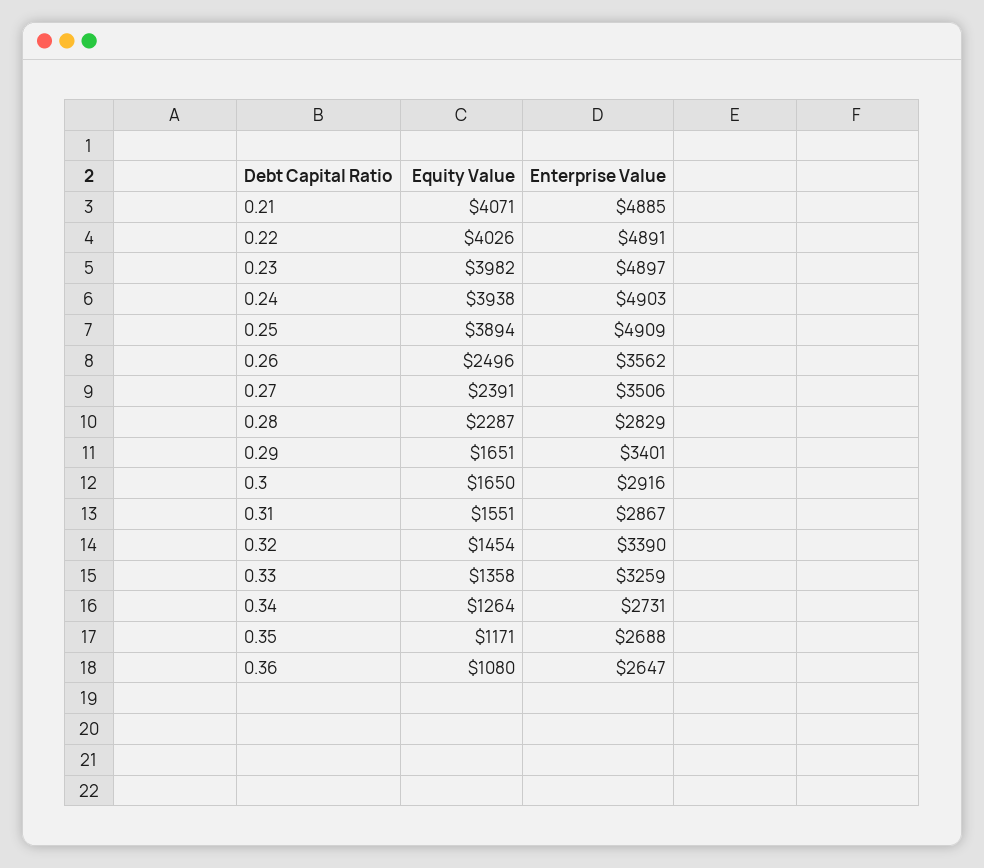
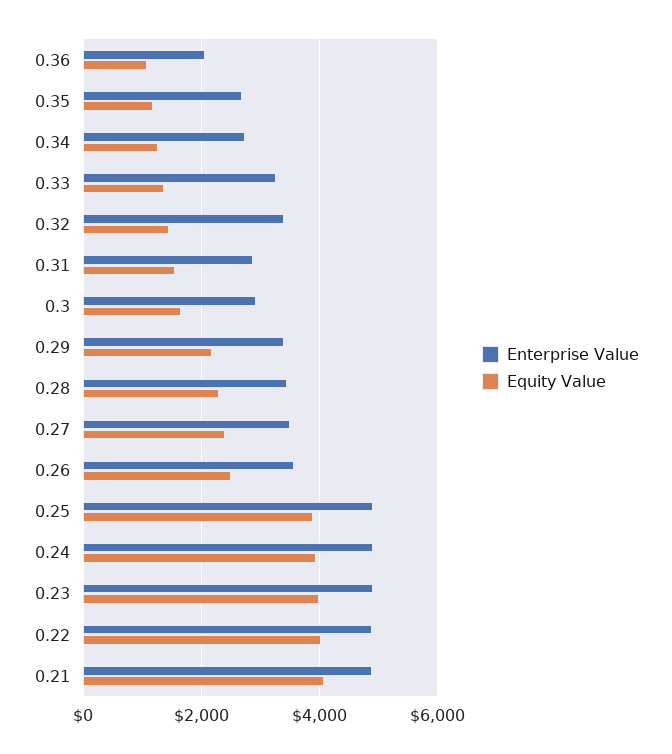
  {
    "Equity Value": {
      "0.21": 4071,
      "0.22": 4026,
      "0.23": 3982,
      "0.24": 3938,
      "0.25": 3894,
      "0.26": 2496,
      "0.27": 2391,
      "0.28": 2287,
-     "0.29": 1651,
+     "0.29": 2200,
      "0.3": 1650,
      "0.31": 1551,
      "0.32": 1454,
      "0.33": 1358,
      "0.34": 1264,
      "0.35": 1171,
      "0.36": 1080
    },
    "Enterprise Value": {
      "0.21": 4885,
      "0.22": 4891,
      "0.23": 4897,
      "0.24": 4903,
      "0.25": 4909,
      "0.26": 3562,
      "0.27": 3506,
-     "0.28": 2829,
+     "0.28": 3400,
      "0.29": 3401,
      "0.3": 2916,
      "0.31": 2867,
      "0.32": 3390,
      "0.33": 3259,
      "0.34": 2731,
      "0.35": 2688,
-     "0.36": 2647
+     "0.36": 2000
    }
  }

